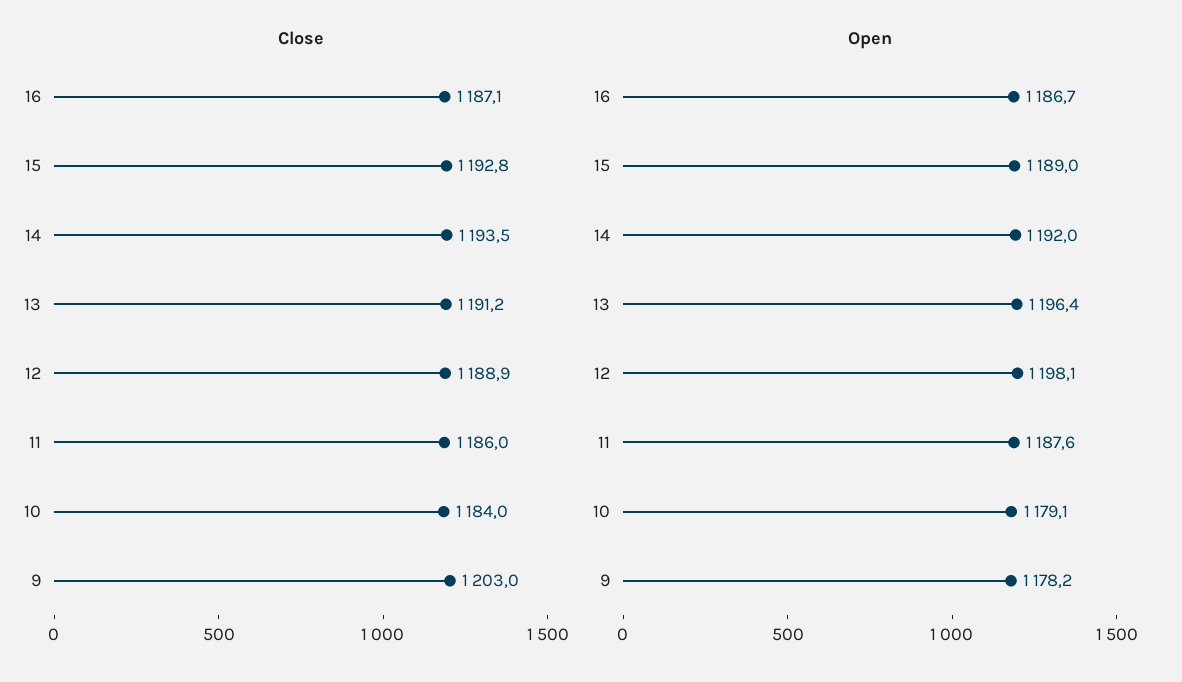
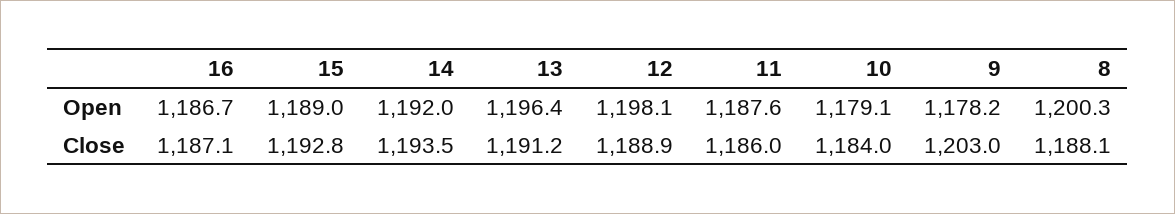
  {
    "Close": {
      "16": 1187.1,
      "15": 1192.8,
      "14": 1193.5,
      "13": 1191.2,
      "12": 1188.9,
      "11": 1186,
      "10": 1184,
-     "9": 1203
+     "9": 1203,
+     "8": 1188.1
    },
    "Open": {
      "16": 1186.7,
      "15": 1189,
      "14": 1192,
      "13": 1196.4,
      "12": 1198.1,
      "11": 1187.6,
      "10": 1179.1,
-     "9": 1178.2
+     "9": 1178.2,
+     "8": 1200.3
    }
  }

